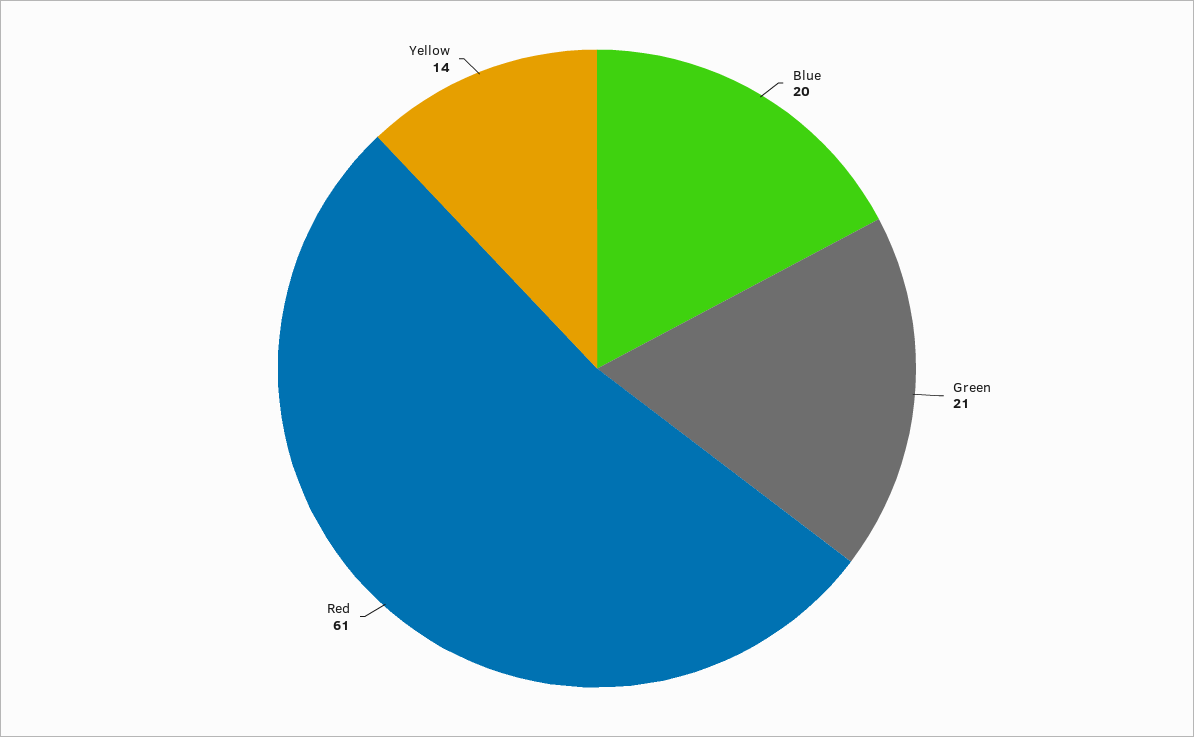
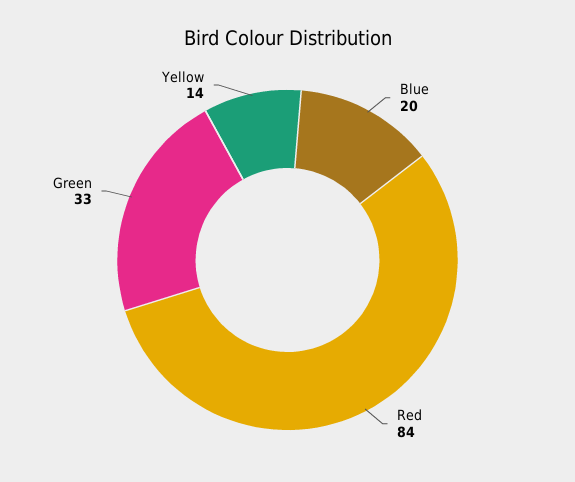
  {
    "Blue": 20,
-   "Green": 21,
+   "Green": 33,
-   "Red": 61,
+   "Red": 84,
    "Yellow": 14
  }

